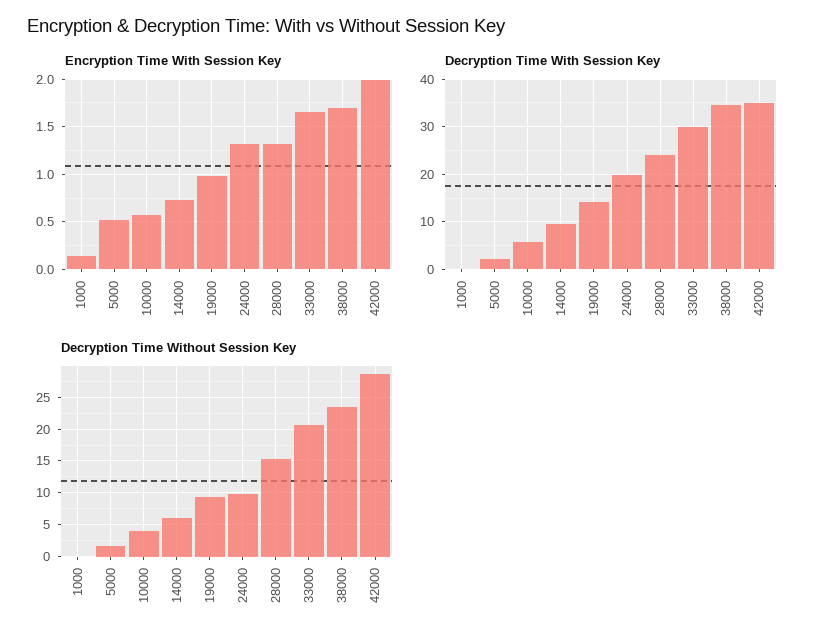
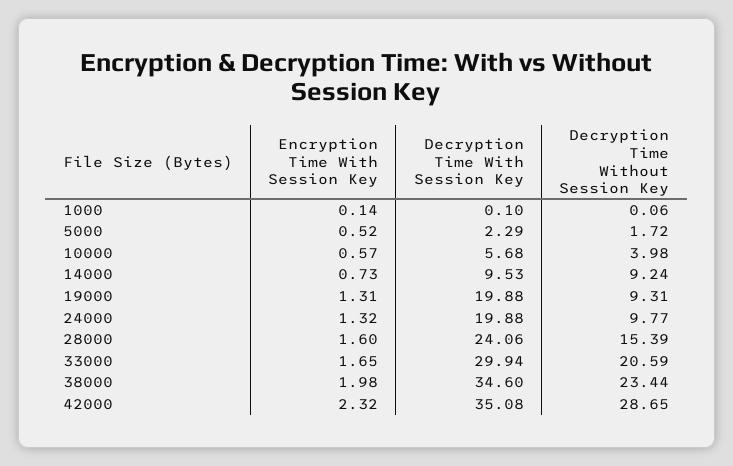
  {
    "Encryption Time With Session Key": {
      "1000": 0.14,
      "5000": 0.52,
      "10000": 0.57,
      "14000": 0.73,
-     "19000": 1,
+     "19000": 1.31,
      "24000": 1.32,
-     "28000": 1.3,
+     "28000": 1.6,
      "33000": 1.65,
-     "38000": 1.7,
+     "38000": 1.98,
-     "42000": 2
+     "42000": 2.32
    },
    "Decryption Time With Session Key": {
      "1000": 0.1,
      "5000": 2.29,
      "10000": 5.68,
      "14000": 9.53,
-     "19000": 14,
+     "19000": 19.88,
      "24000": 19.88,
      "28000": 24.06,
      "33000": 29.94,
      "38000": 34.6,
      "42000": 35.08
    },
    "Decryption Time Without Session Key": {
      "1000": 0.06,
      "5000": 1.72,
      "10000": 3.98,
-     "14000": 6,
+     "14000": 9.24,
      "19000": 9.31,
      "24000": 9.77,
      "28000": 15.39,
      "33000": 20.59,
      "38000": 23.44,
      "42000": 28.65
    }
  }

